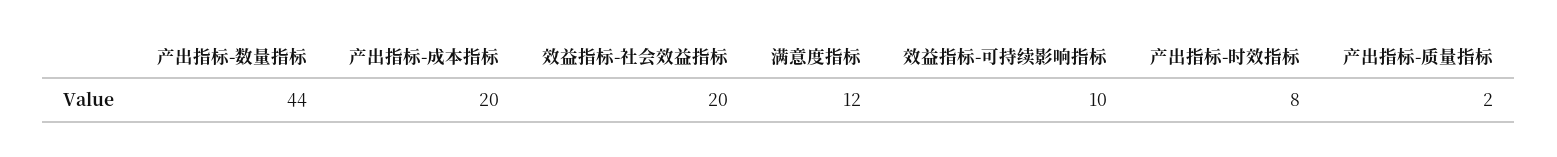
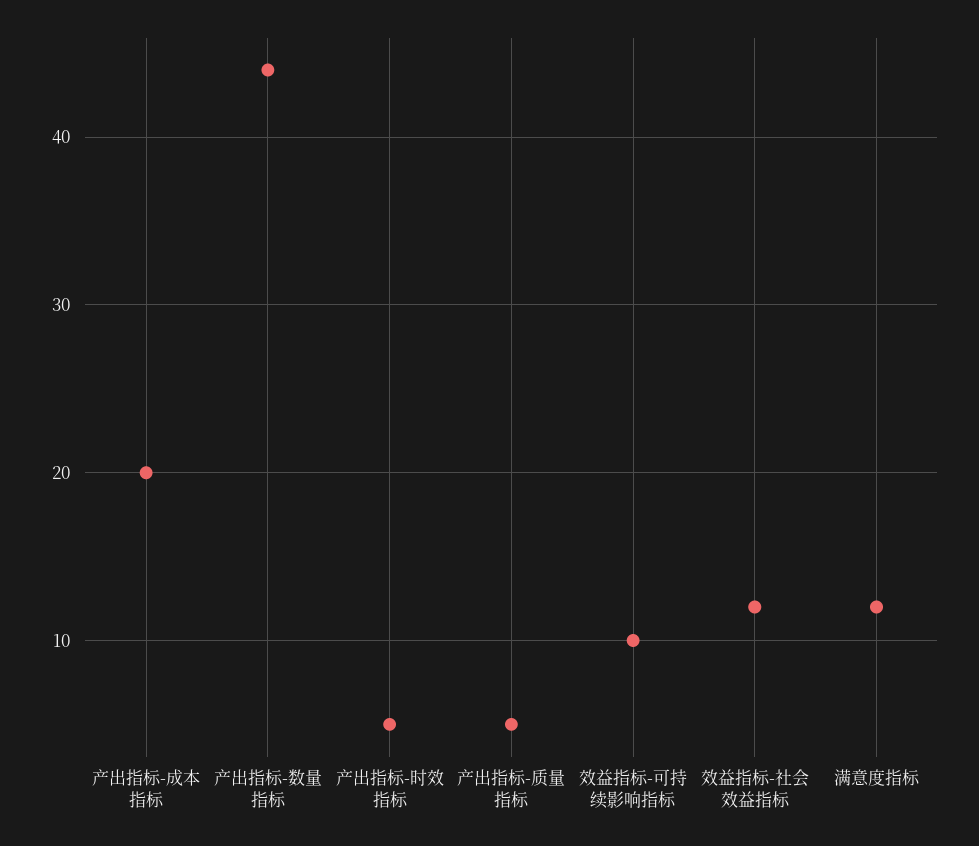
  {
    "产出指标-数量指标": 44,
    "产出指标-成本指标": 20,
-   "效益指标-社会效益指标": 20,
+   "效益指标-社会效益指标": 12,
    "满意度指标": 12,
    "效益指标-可持续影响指标": 10,
-   "产出指标-时效指标": 8,
+   "产出指标-时效指标": 5,
-   "产出指标-质量指标": 2
+   "产出指标-质量指标": 5
  }

